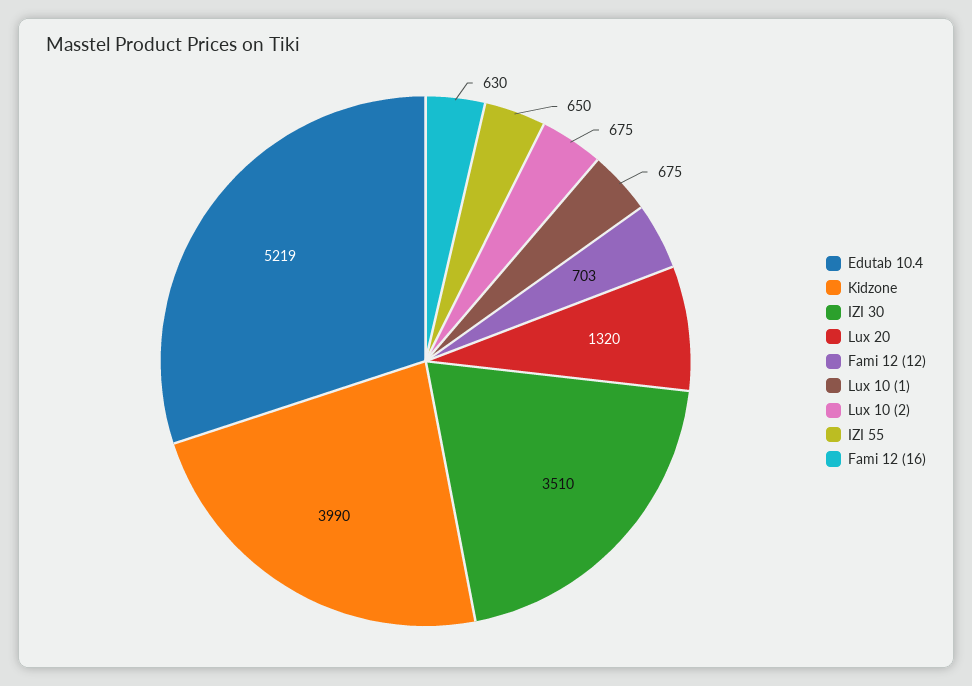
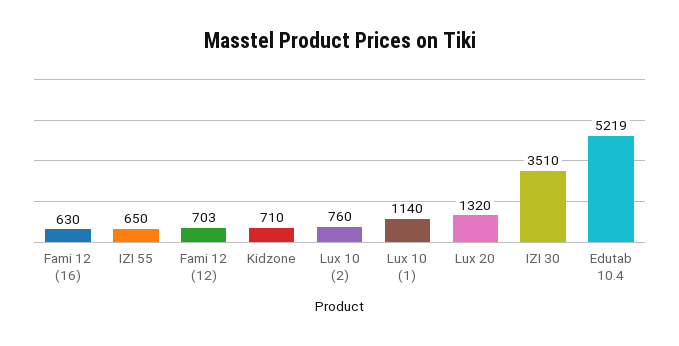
  {
    "Edutab 10.4": 5219,
-   "Kidzone": 3990,
+   "Kidzone": 710,
    "IZI 30": 3510,
    "Lux 20": 1320,
    "Fami 12 (12)": 703,
-   "Lux 10 (1)": 675,
+   "Lux 10 (1)": 1140,
-   "Lux 10 (2)": 675,
+   "Lux 10 (2)": 760,
    "IZI 55": 650,
    "Fami 12 (16)": 630
  }

